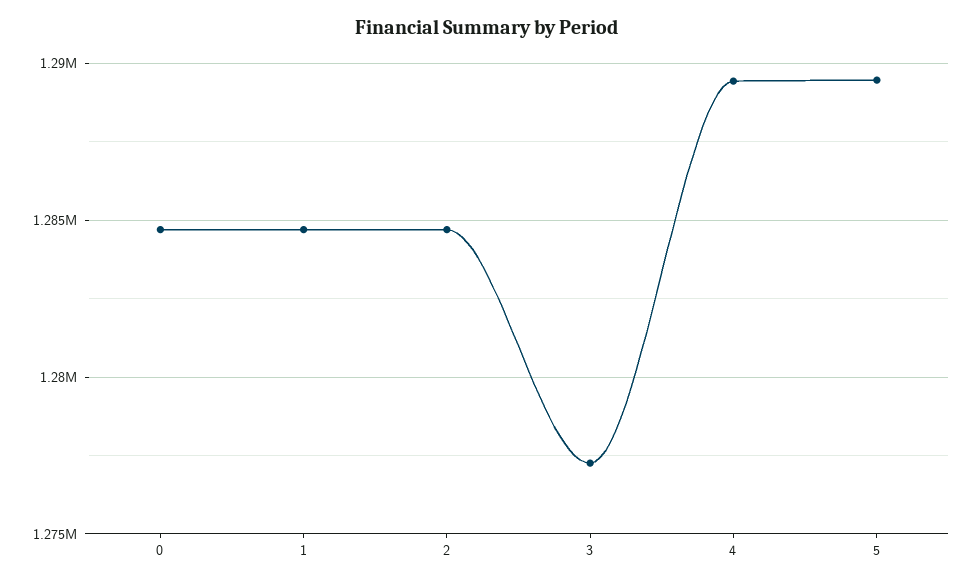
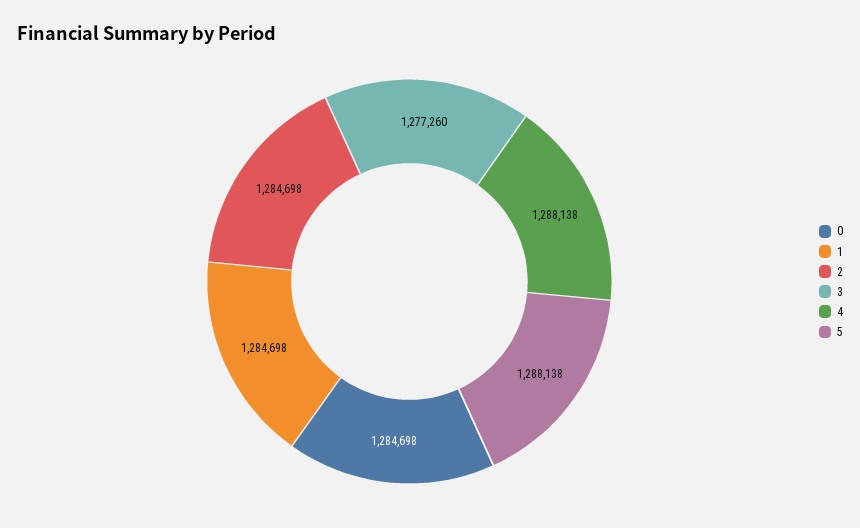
  {
    "0": 1284698,
    "1": 1284698,
    "2": 1284698,
    "3": 1277260,
-   "4": 1289500,
+   "4": 1288138,
-   "5": 1289500
+   "5": 1288138
  }

